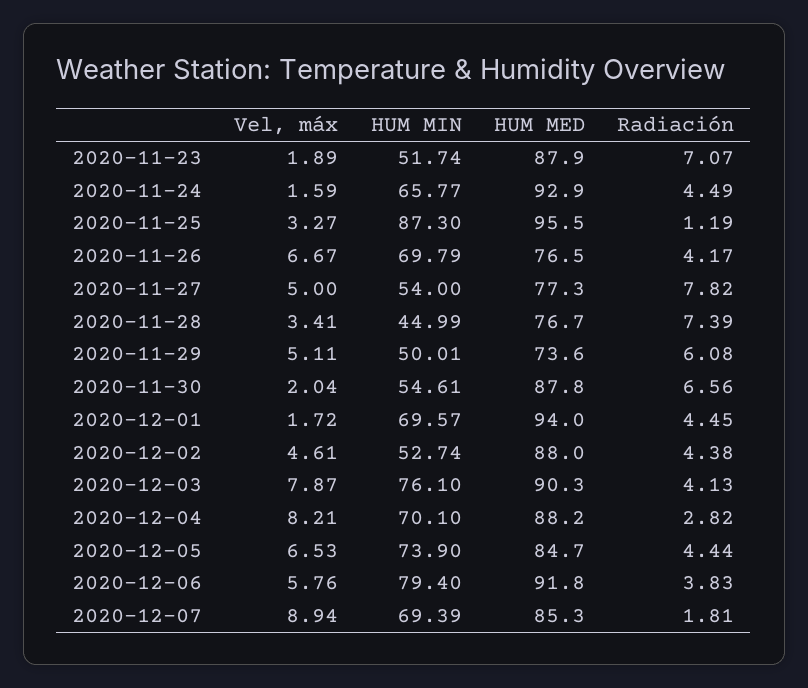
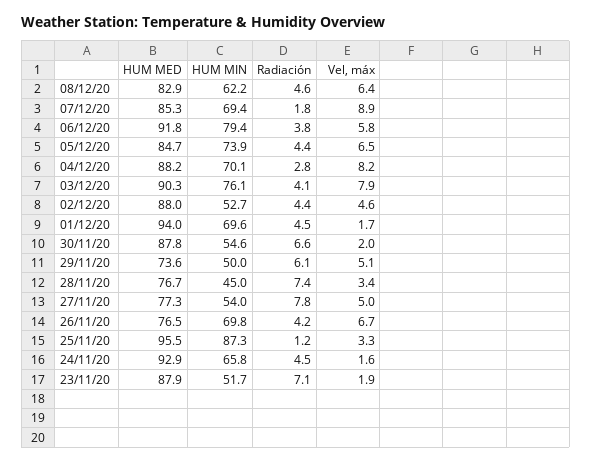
  {
    "Vel, máx": {
      "2020-11-23": 1.89,
      "2020-11-24": 1.59,
      "2020-11-25": 3.27,
      "2020-11-26": 6.67,
      "2020-11-27": 5,
      "2020-11-28": 3.41,
      "2020-11-29": 5.11,
      "2020-11-30": 2.04,
      "2020-12-01": 1.72,
      "2020-12-02": 4.61,
      "2020-12-03": 7.87,
      "2020-12-04": 8.21,
      "2020-12-05": 6.53,
      "2020-12-06": 5.76,
-     "2020-12-07": 8.94
+     "2020-12-07": 8.94,
+     "08/12/20": 6.4
    },
    "HUM MIN": {
      "2020-11-23": 51.74,
      "2020-11-24": 65.77,
      "2020-11-25": 87.3,
      "2020-11-26": 69.79,
      "2020-11-27": 54,
      "2020-11-28": 44.99,
      "2020-11-29": 50.01,
      "2020-11-30": 54.61,
      "2020-12-01": 69.57,
      "2020-12-02": 52.74,
      "2020-12-03": 76.1,
      "2020-12-04": 70.1,
      "2020-12-05": 73.9,
      "2020-12-06": 79.4,
-     "2020-12-07": 69.39
+     "2020-12-07": 69.39,
+     "08/12/20": 62.2
    },
    "HUM MED": {
      "2020-11-23": 87.9,
      "2020-11-24": 92.9,
      "2020-11-25": 95.5,
      "2020-11-26": 76.5,
      "2020-11-27": 77.3,
      "2020-11-28": 76.7,
      "2020-11-29": 73.6,
      "2020-11-30": 87.8,
      "2020-12-01": 94,
      "2020-12-02": 88,
      "2020-12-03": 90.3,
      "2020-12-04": 88.2,
      "2020-12-05": 84.7,
      "2020-12-06": 91.8,
-     "2020-12-07": 85.3
+     "2020-12-07": 85.3,
+     "08/12/20": 82.9
    },
    "Radiación": {
      "2020-11-23": 7.07,
      "2020-11-24": 4.49,
      "2020-11-25": 1.19,
      "2020-11-26": 4.17,
      "2020-11-27": 7.82,
      "2020-11-28": 7.39,
      "2020-11-29": 6.08,
      "2020-11-30": 6.56,
      "2020-12-01": 4.45,
      "2020-12-02": 4.38,
      "2020-12-03": 4.13,
      "2020-12-04": 2.82,
      "2020-12-05": 4.44,
      "2020-12-06": 3.83,
-     "2020-12-07": 1.81
+     "2020-12-07": 1.81,
+     "08/12/20": 4.6
    }
  }

